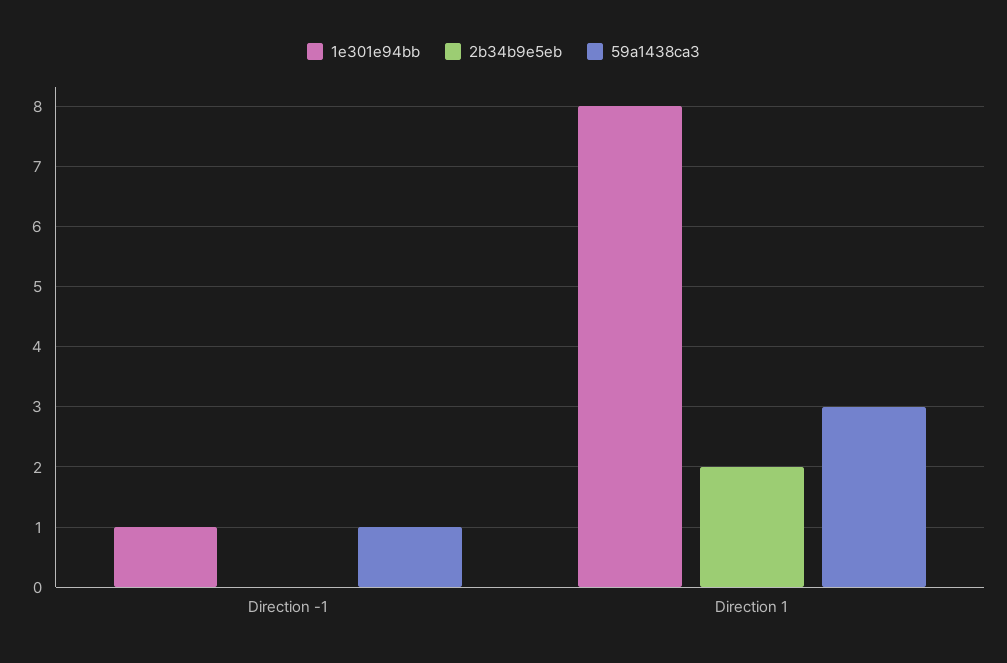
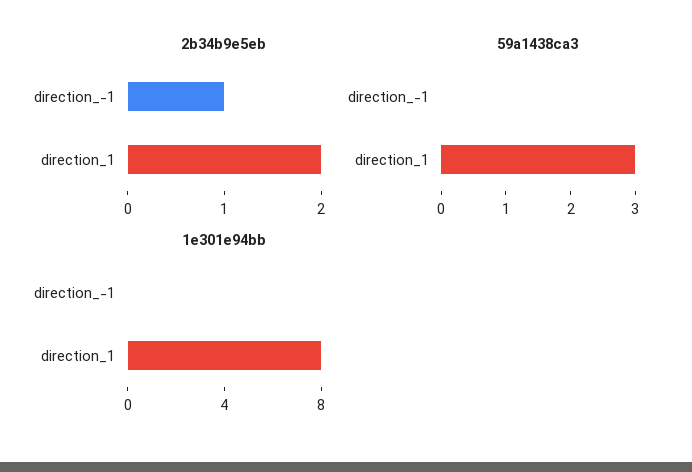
  {
    "1e301e94bb": {
-     "Direction -1": 1,
+     "Direction -1": 0,
      "Direction 1": 8
    },
    "2b34b9e5eb": {
-     "Direction -1": 0,
+     "Direction -1": 1,
      "Direction 1": 2
    },
    "59a1438ca3": {
-     "Direction -1": 1,
+     "Direction -1": 0,
      "Direction 1": 3
    }
  }

